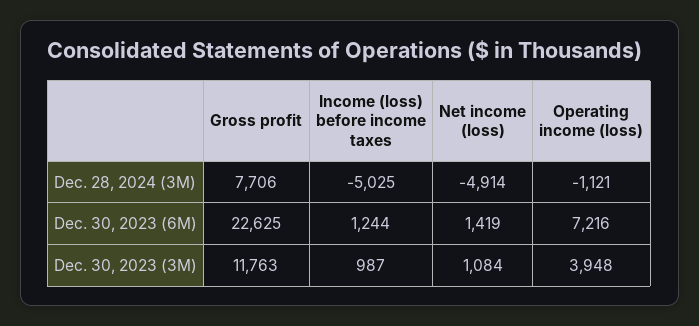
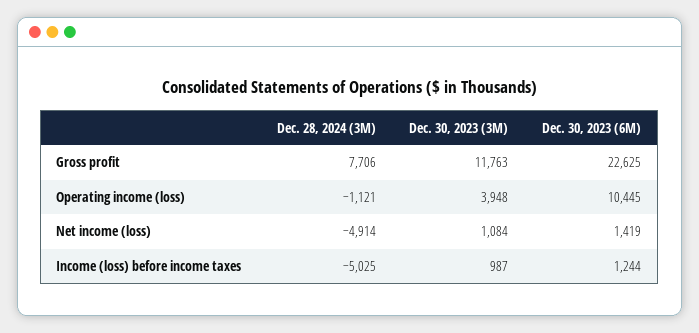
  {
    "Gross profit": {
      "Dec. 28, 2024 (3M)": 7706,
      "Dec. 30, 2023 (6M)": 22625,
      "Dec. 30, 2023 (3M)": 11763
    },
    "Income (loss) before income taxes": {
      "Dec. 28, 2024 (3M)": -5025,
      "Dec. 30, 2023 (6M)": 1244,
      "Dec. 30, 2023 (3M)": 987
    },
    "Net income (loss)": {
      "Dec. 28, 2024 (3M)": -4914,
      "Dec. 30, 2023 (6M)": 1419,
      "Dec. 30, 2023 (3M)": 1084
    },
    "Operating income (loss)": {
      "Dec. 28, 2024 (3M)": -1121,
-     "Dec. 30, 2023 (6M)": 7216,
+     "Dec. 30, 2023 (6M)": 10445,
      "Dec. 30, 2023 (3M)": 3948
    }
  }

